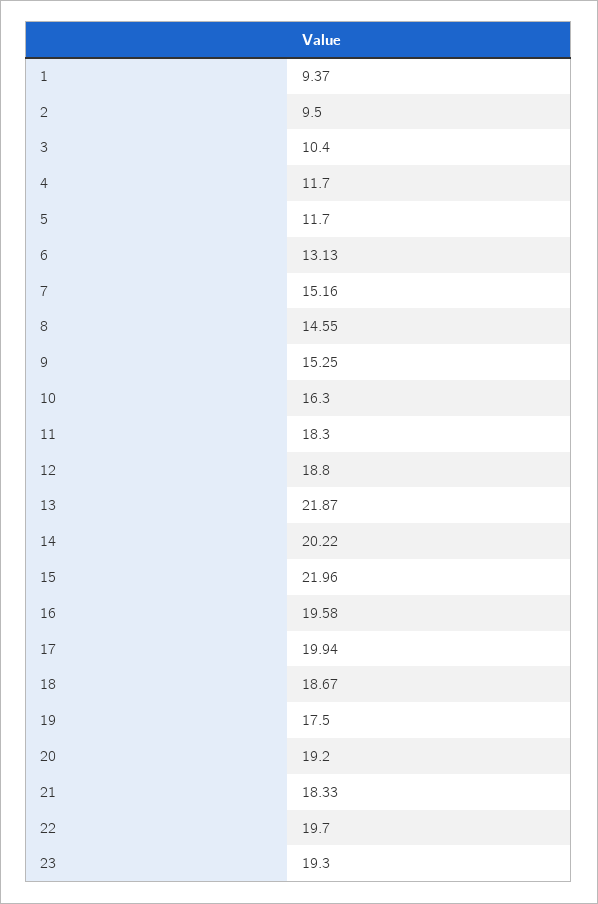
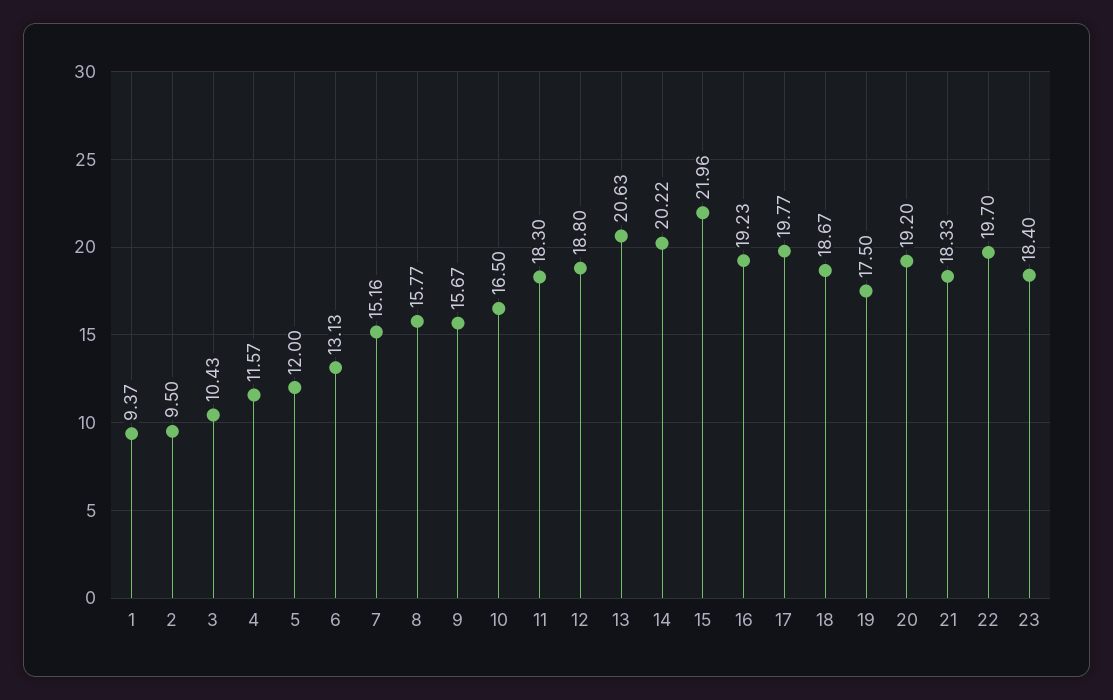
  {
    "1": 9.37,
    "2": 9.5,
-   "3": 10.4,
+   "3": 10.43,
-   "4": 11.7,
+   "4": 11.57,
-   "5": 11.7,
+   "5": 12,
    "6": 13.13,
    "7": 15.16,
-   "8": 14.55,
+   "8": 15.77,
-   "9": 15.25,
+   "9": 15.67,
-   "10": 16.3,
+   "10": 16.5,
    "11": 18.3,
    "12": 18.8,
-   "13": 21.87,
+   "13": 20.63,
    "14": 20.22,
    "15": 21.96,
-   "16": 19.58,
+   "16": 19.23,
-   "17": 19.94,
+   "17": 19.77,
    "18": 18.67,
    "19": 17.5,
    "20": 19.2,
    "21": 18.33,
    "22": 19.7,
-   "23": 19.3
+   "23": 18.4
  }

